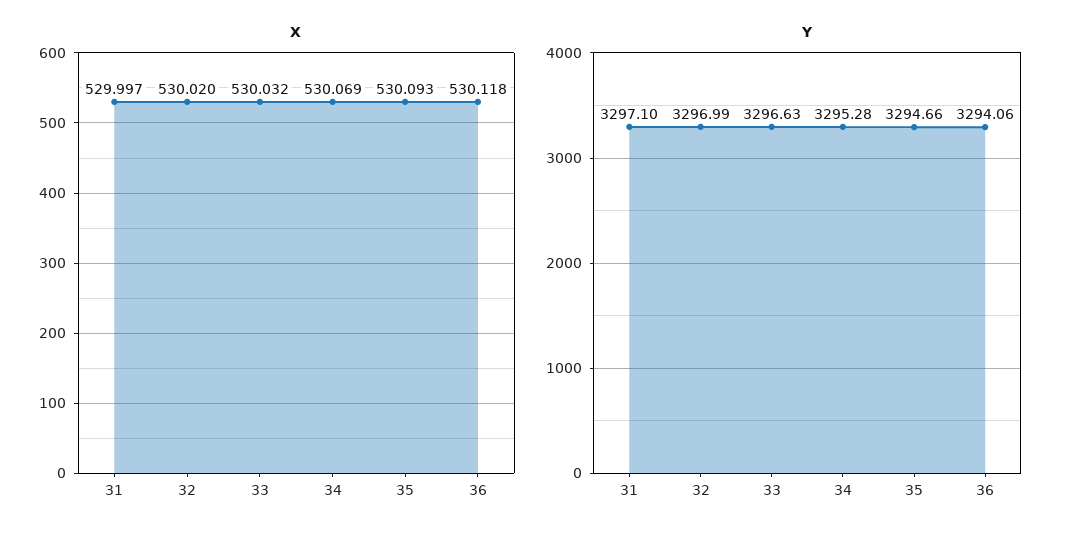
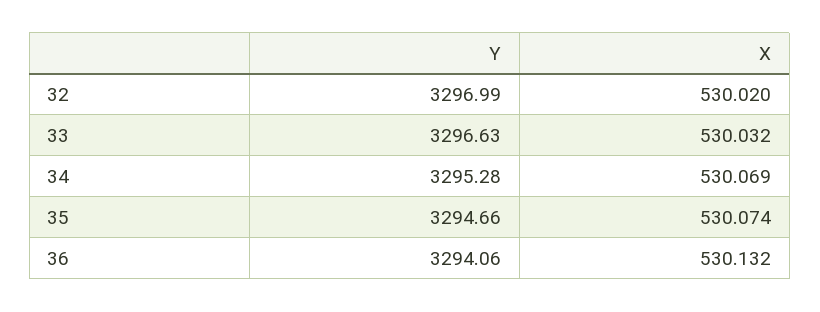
  {
    "X": {
-     "31": 529.997,
      "32": 530.02,
      "33": 530.032,
      "34": 530.069,
-     "35": 530.093,
+     "35": 530.074,
-     "36": 530.118
+     "36": 530.132
    },
    "Y": {
-     "31": 3297.1,
      "32": 3296.99,
      "33": 3296.63,
      "34": 3295.28,
      "35": 3294.66,
      "36": 3294.06
    }
  }

